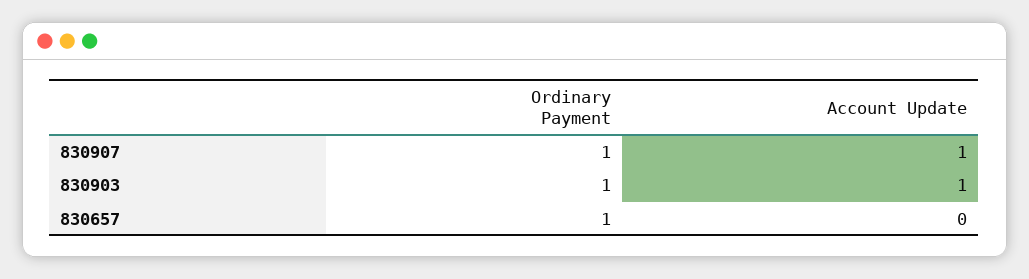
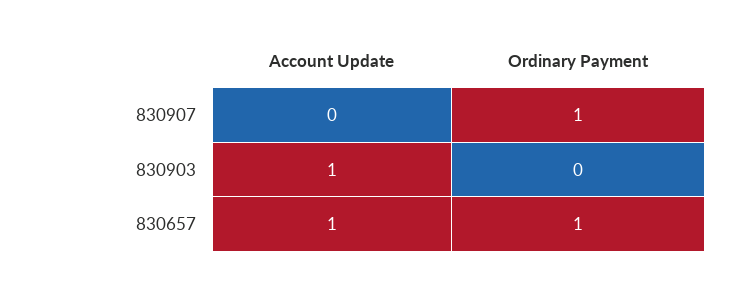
  {
    "Ordinary Payment": {
      "830907": 1,
-     "830903": 1,
+     "830903": 0,
      "830657": 1
    },
    "Account Update": {
-     "830907": 1,
+     "830907": 0,
      "830903": 1,
-     "830657": 0
+     "830657": 1
    }
  }

